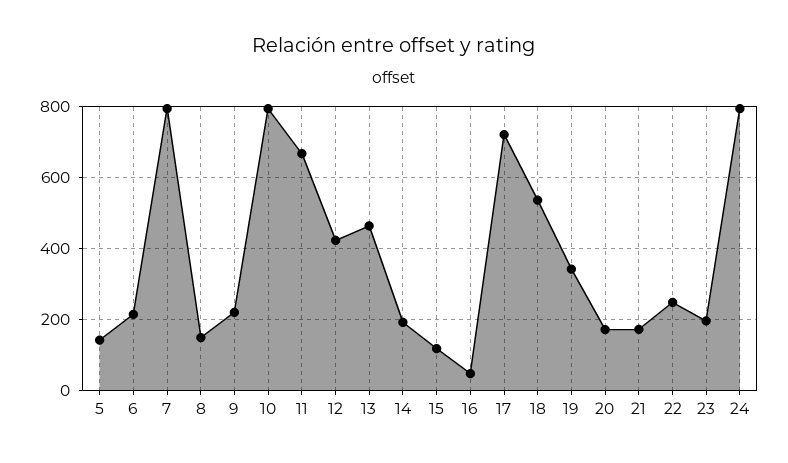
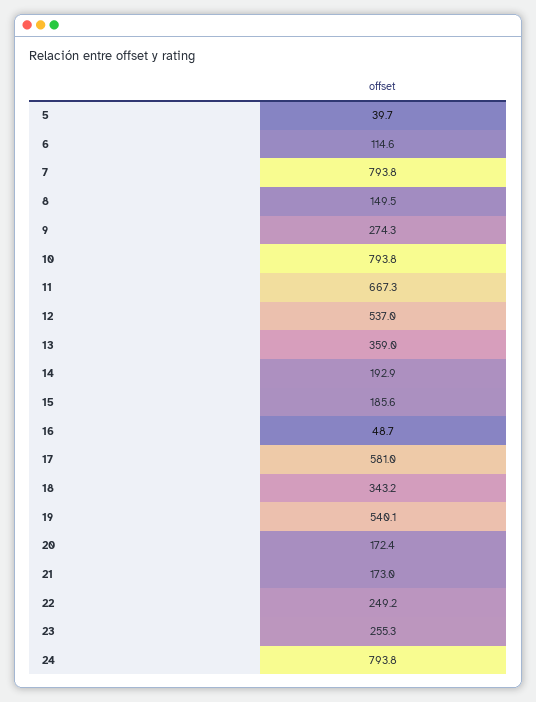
  {
-   "5": 140,
+   "5": 39.7,
-   "6": 220,
+   "6": 114.6,
    "7": 793.8,
    "8": 149.5,
-   "9": 220,
+   "9": 274.3,
    "10": 793.8,
    "11": 667.3,
-   "12": 420,
+   "12": 537,
-   "13": 460,
+   "13": 359,
    "14": 192.9,
-   "15": 120,
+   "15": 185.6,
    "16": 48.7,
-   "17": 720,
+   "17": 581,
-   "18": 540,
+   "18": 343.2,
-   "19": 340,
+   "19": 540.1,
    "20": 172.4,
    "21": 173,
    "22": 249.2,
-   "23": 200,
+   "23": 255.3,
    "24": 793.8
  }

